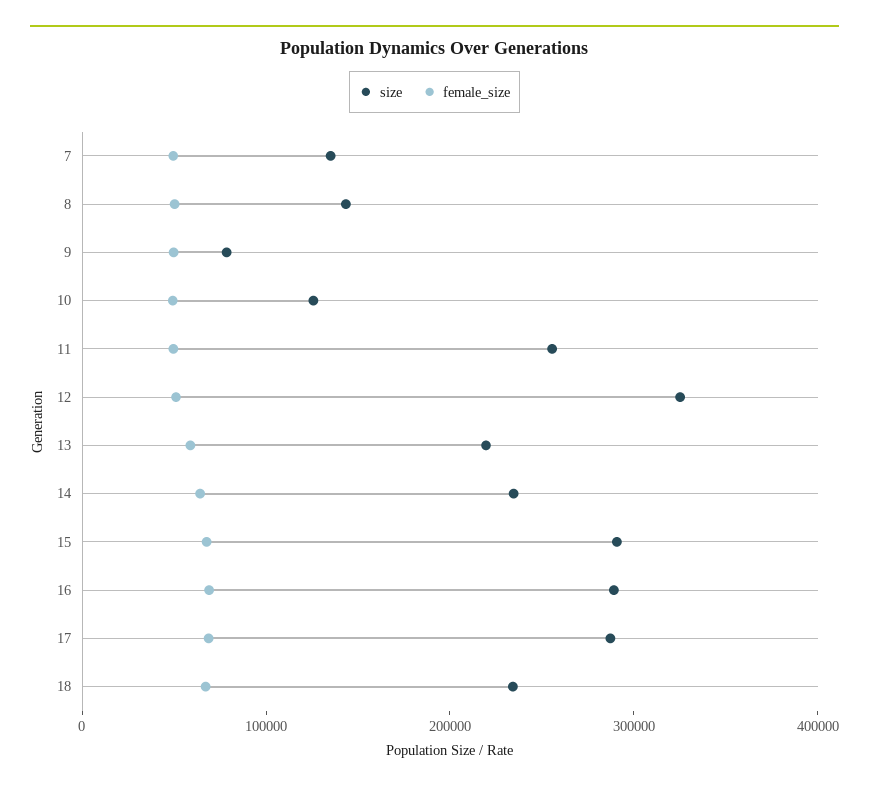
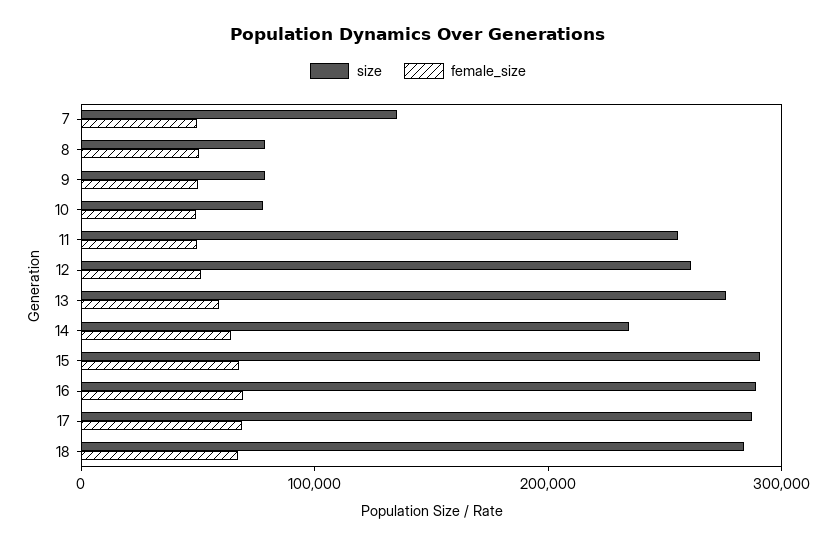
  {
    "size": {
      "7": 140000,
-     "8": 140000,
+     "8": 80000,
      "9": 80000,
-     "10": 120000,
+     "10": 80000,
      "11": 260000,
-     "12": 320000,
+     "12": 260000,
-     "13": 220000,
+     "13": 280000,
      "14": 240000,
      "15": 300000,
      "16": 280000,
      "17": 280000,
-     "18": 240000
+     "18": 280000
    },
    "female_size": {
      "7": 40000,
      "8": 60000,
      "9": 40000,
      "10": 40000,
      "11": 40000,
      "12": 60000,
      "13": 60000,
      "14": 60000,
      "15": 60000,
      "16": 60000,
      "17": 60000,
      "18": 60000
    }
  }

